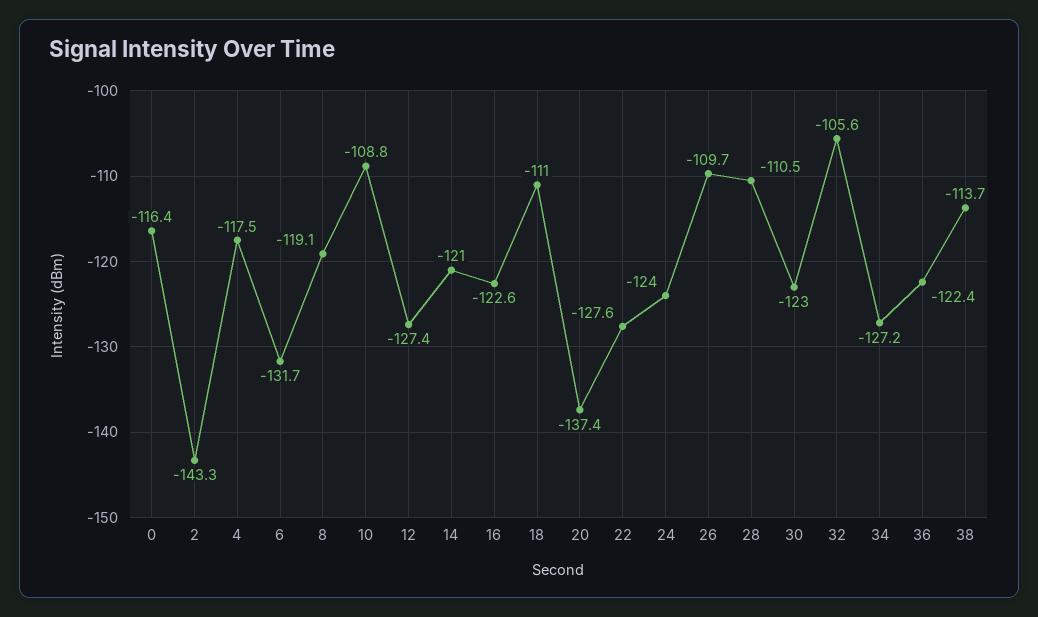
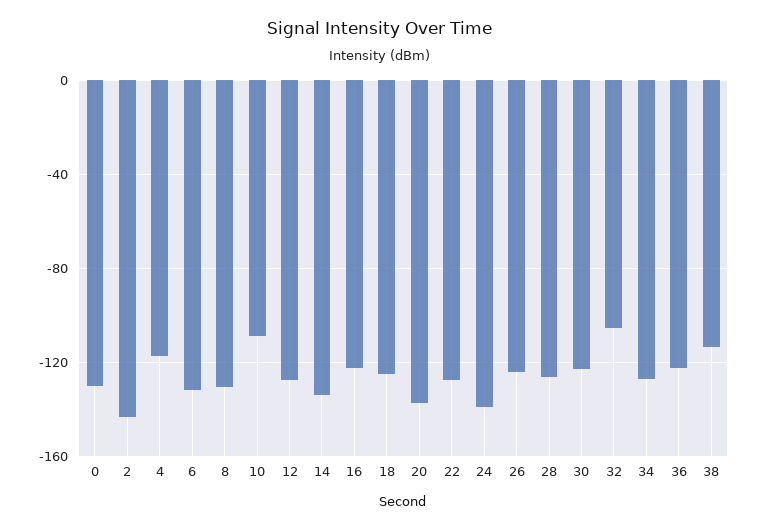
  {
-   "0": -116.4,
+   "0": -130,
    "2": -143.3,
    "4": -117.5,
    "6": -131.7,
-   "8": -119.1,
+   "8": -130,
    "10": -108.8,
    "12": -127.4,
-   "14": -121,
+   "14": -135,
    "16": -122.6,
-   "18": -111,
+   "18": -125,
    "20": -137.4,
    "22": -127.6,
-   "24": -124,
+   "24": -140,
-   "26": -109.7,
+   "26": -125,
-   "28": -110.5,
+   "28": -125,
    "30": -123,
    "32": -105.6,
    "34": -127.2,
    "36": -122.4,
    "38": -113.7
  }

